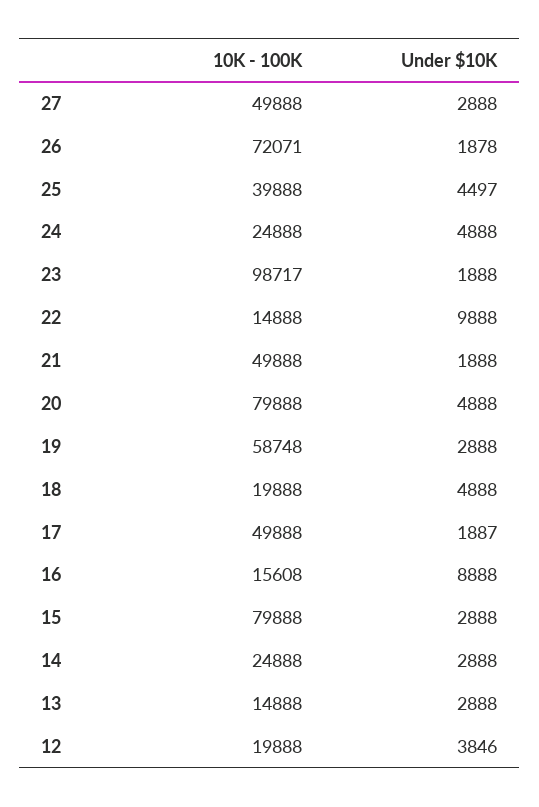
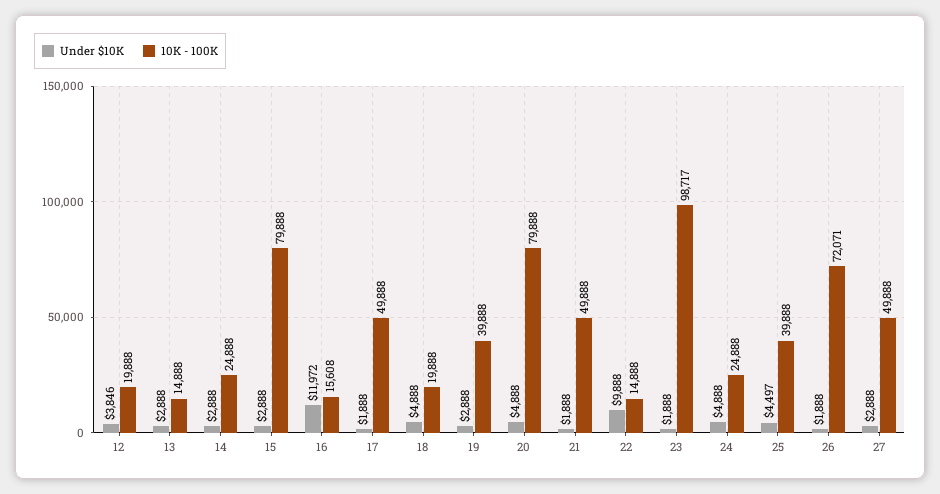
  {
    "10K - 100K": {
      "27": 49888,
      "26": 72071,
      "25": 39888,
      "24": 24888,
      "23": 98717,
      "22": 14888,
      "21": 49888,
      "20": 79888,
-     "19": 58748,
+     "19": 39888,
      "18": 19888,
      "17": 49888,
      "16": 15608,
      "15": 79888,
      "14": 24888,
      "13": 14888,
      "12": 19888
    },
    "Under $10K": {
      "27": 2888,
-     "26": 1878,
+     "26": 1888,
      "25": 4497,
      "24": 4888,
      "23": 1888,
      "22": 9888,
      "21": 1888,
      "20": 4888,
      "19": 2888,
      "18": 4888,
-     "17": 1887,
+     "17": 1888,
-     "16": 8888,
+     "16": 11972,
      "15": 2888,
      "14": 2888,
      "13": 2888,
      "12": 3846
    }
  }

